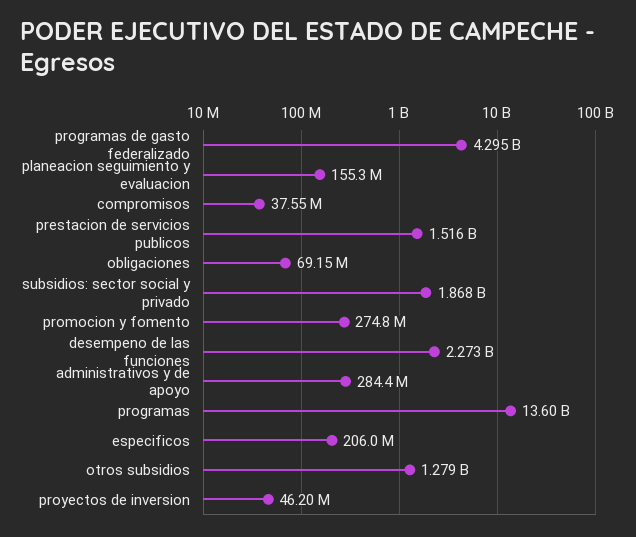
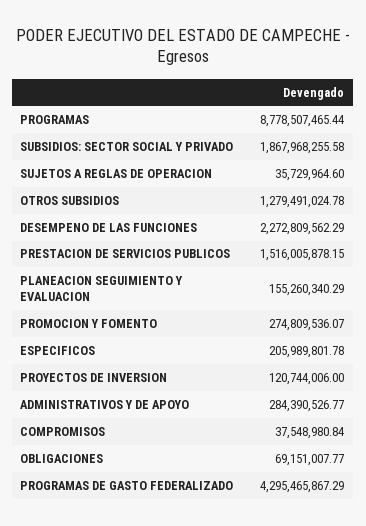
  {
    "programas de gasto federalizado": 4295465867.29,
    "planeacion seguimiento y evaluacion": 155260340.29,
    "compromisos": 37548980.84,
    "prestacion de servicios publicos": 1516005878.15,
    "obligaciones": 69151007.77,
    "subsidios: sector social y privado": 1867968255.58,
    "promocion y fomento": 274809536.07,
    "desempeno de las funciones": 2272809562.29,
    "administrativos y de apoyo": 284390526.77,
-   "programas": 13600000000,
+   "programas": 8778507465.44,
    "especificos": 205989801.78,
    "otros subsidios": 1279491024.78,
-   "proyectos de inversion": 46200000
+   "proyectos de inversion": 120744006,
+   "SUJETOS A REGLAS DE OPERACION": 35729964.6
  }

